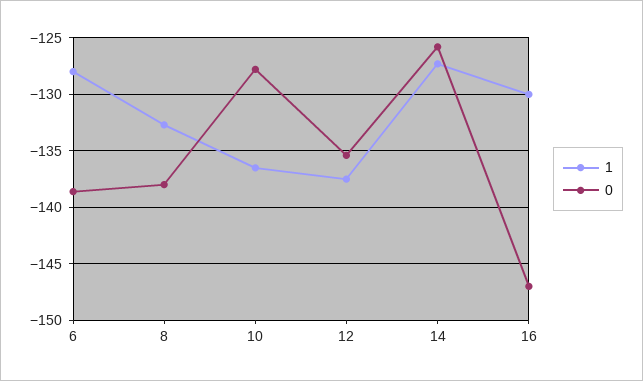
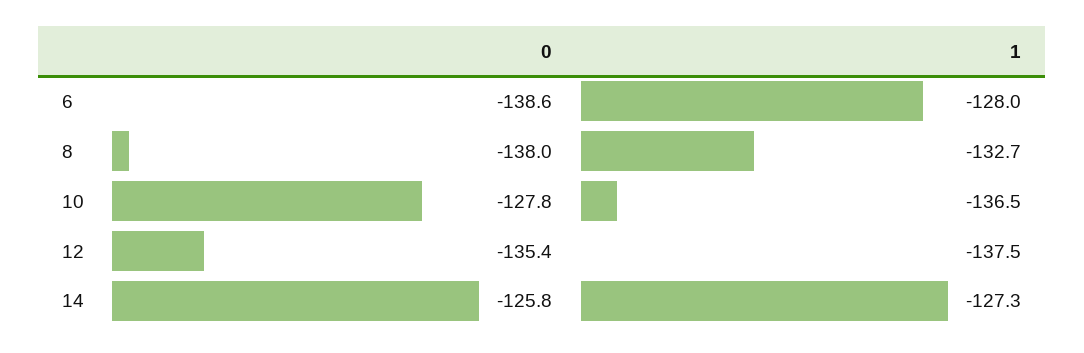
  {
    "1": {
      "6": -128,
      "8": -132.7,
      "10": -136.5,
      "12": -137.5,
-     "14": -127.3,
+     "14": -127.3
-     "16": -130
    },
    "0": {
      "6": -138.6,
      "8": -138,
      "10": -127.8,
      "12": -135.4,
-     "14": -125.8,
+     "14": -125.8
-     "16": -147
    }
  }

